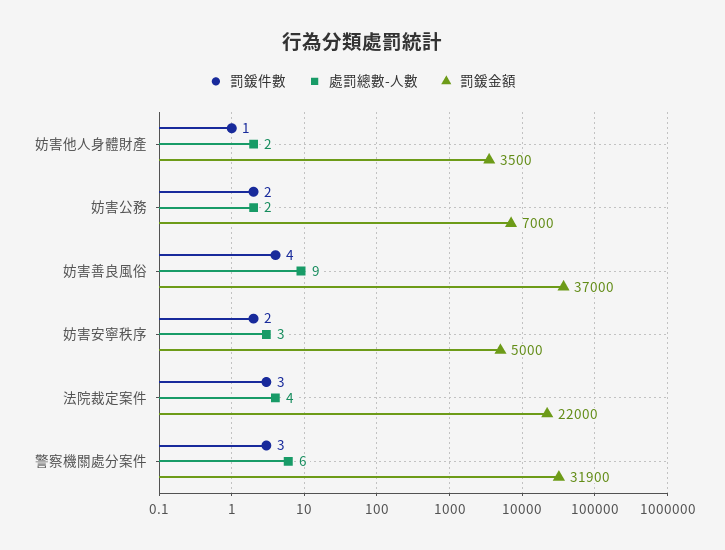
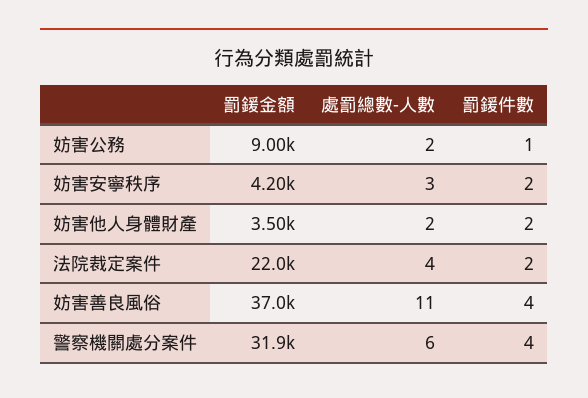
  {
    "罰鍰件數": {
-     "妨害他人身體財產": 1,
+     "妨害他人身體財產": 2,
-     "妨害公務": 2,
+     "妨害公務": 1,
      "妨害善良風俗": 4,
      "妨害安寧秩序": 2,
-     "法院裁定案件": 3,
+     "法院裁定案件": 2,
-     "警察機關處分案件": 3
+     "警察機關處分案件": 4
    },
    "處罰總數-人數": {
      "妨害他人身體財產": 2,
      "妨害公務": 2,
-     "妨害善良風俗": 9,
+     "妨害善良風俗": 11,
      "妨害安寧秩序": 3,
      "法院裁定案件": 4,
      "警察機關處分案件": 6
    },
    "罰鍰金額": {
      "妨害他人身體財產": 3500,
-     "妨害公務": 7000,
+     "妨害公務": 9000,
      "妨害善良風俗": 37000,
-     "妨害安寧秩序": 5000,
+     "妨害安寧秩序": 4200,
      "法院裁定案件": 22000,
      "警察機關處分案件": 31900
    }
  }

